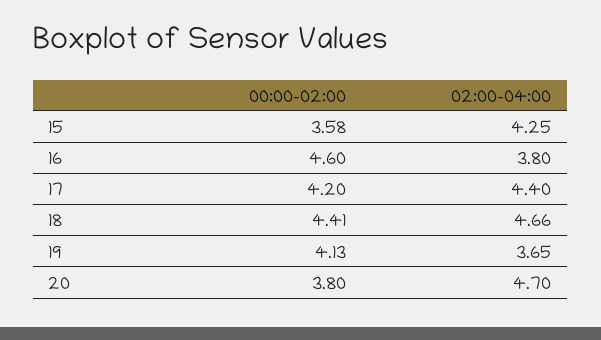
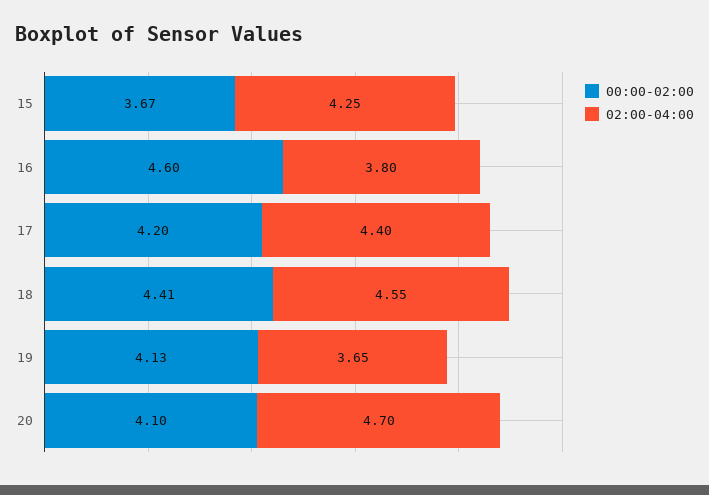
  {
    "00:00-02:00": {
-     "15": 3.58,
+     "15": 3.67,
      "16": 4.6,
      "17": 4.2,
      "18": 4.41,
      "19": 4.13,
-     "20": 3.8
+     "20": 4.1
    },
    "02:00-04:00": {
      "15": 4.25,
      "16": 3.8,
      "17": 4.4,
-     "18": 4.66,
+     "18": 4.55,
      "19": 3.65,
      "20": 4.7
    }
  }

